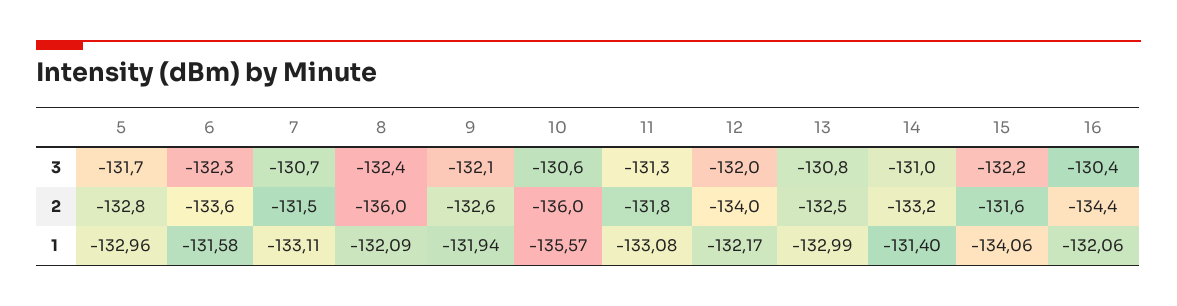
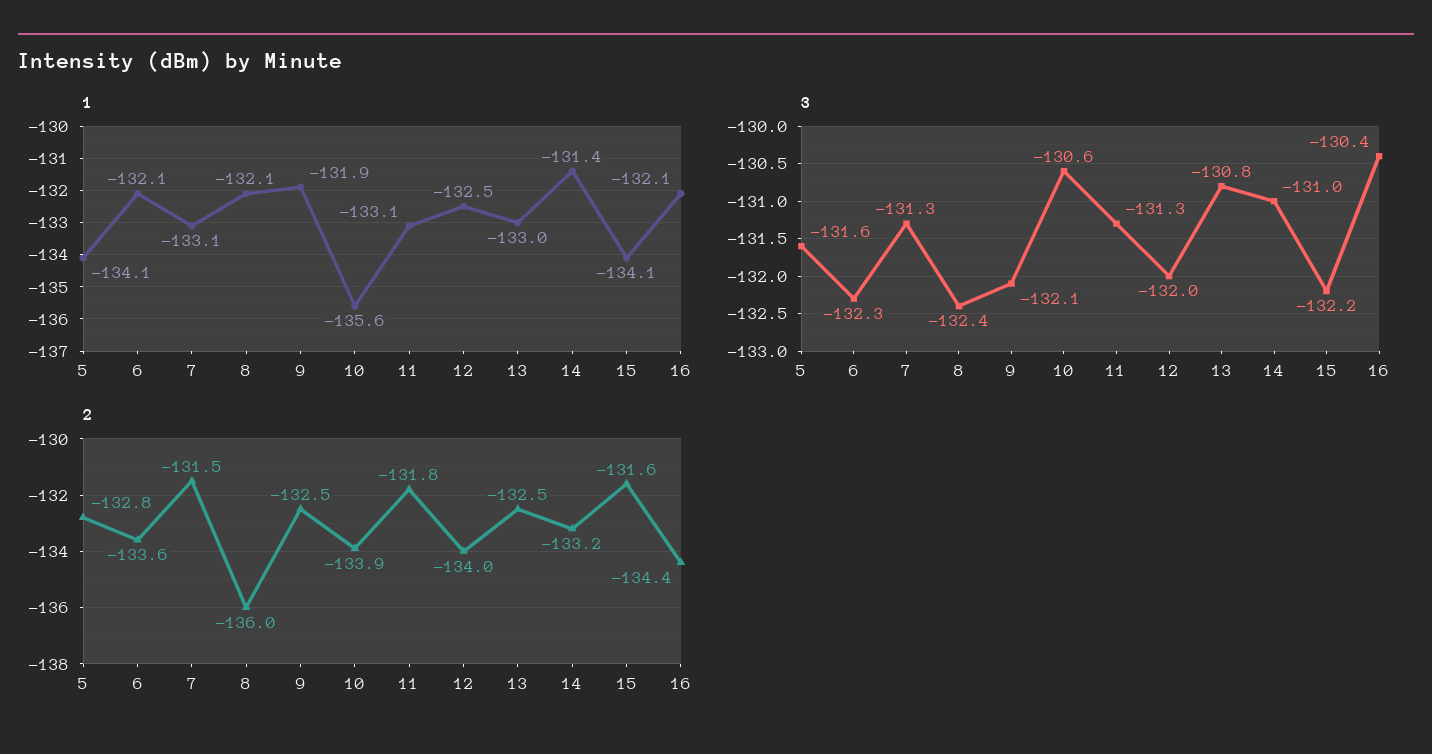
  {
    "3": {
-     "5": -131.7,
+     "5": -131.6,
      "6": -132.3,
-     "7": -130.7,
+     "7": -131.3,
      "8": -132.4,
      "9": -132.1,
      "10": -130.6,
      "11": -131.3,
      "12": -132,
      "13": -130.8,
      "14": -131,
      "15": -132.2,
      "16": -130.4
    },
    "2": {
      "5": -132.8,
      "6": -133.6,
      "7": -131.5,
      "8": -136,
-     "9": -132.6,
+     "9": -132.5,
-     "10": -136,
+     "10": -133.9,
      "11": -131.8,
      "12": -134,
      "13": -132.5,
      "14": -133.2,
      "15": -131.6,
      "16": -134.4
    },
    "1": {
-     "5": -132.96,
+     "5": -134.1,
-     "6": -131.58,
+     "6": -132.1,
      "7": -133.11,
      "8": -132.09,
      "9": -131.94,
      "10": -135.57,
      "11": -133.08,
-     "12": -132.17,
+     "12": -132.5,
      "13": -132.99,
      "14": -131.4,
      "15": -134.06,
      "16": -132.06
    }
  }

